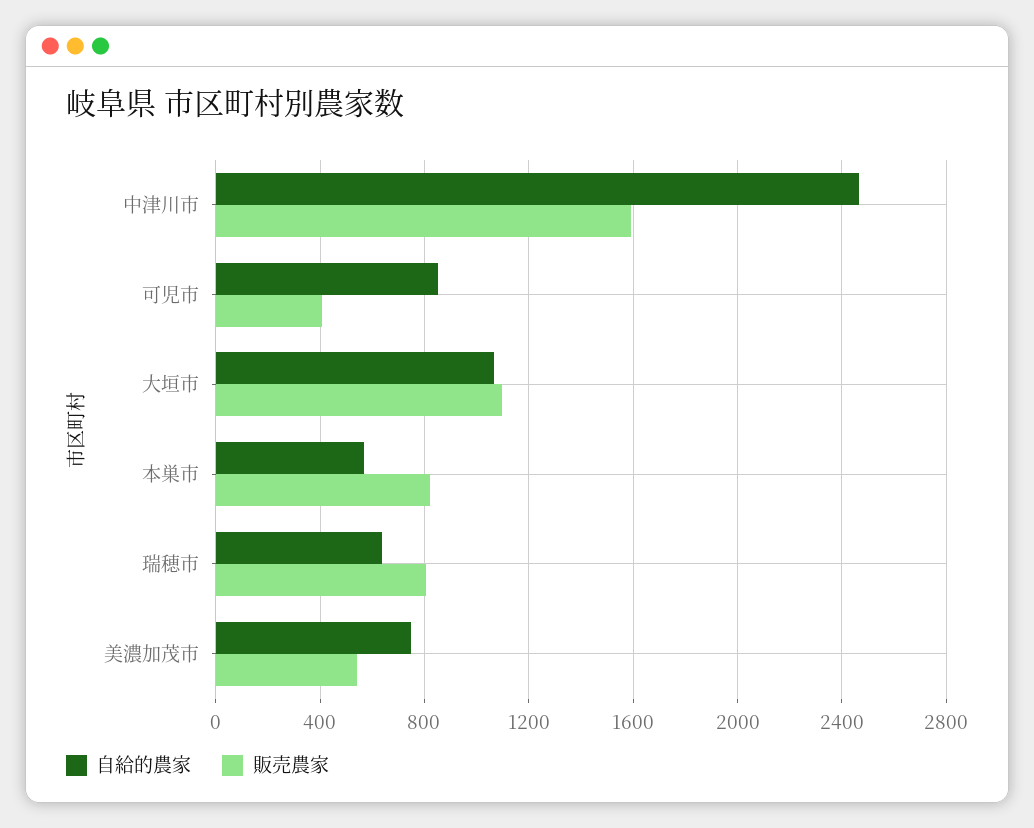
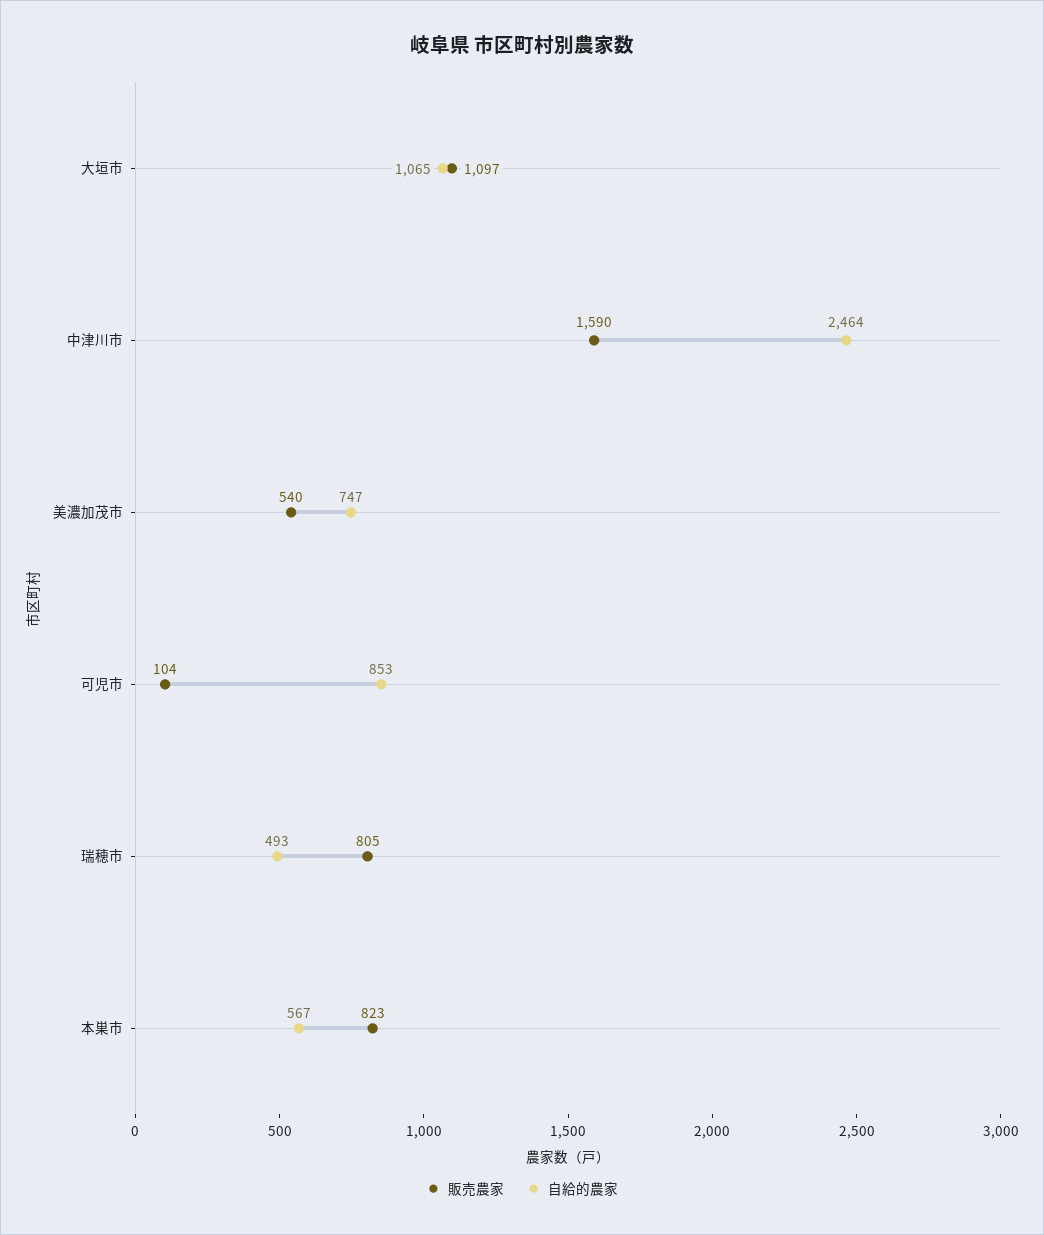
  {
    "自給的農家": {
      "中津川市": 2464,
      "可児市": 853,
      "大垣市": 1065,
      "本巣市": 567,
-     "瑞穂市": 650,
+     "瑞穂市": 493,
      "美濃加茂市": 747
    },
    "販売農家": {
      "中津川市": 1590,
-     "可児市": 400,
+     "可児市": 104,
      "大垣市": 1097,
      "本巣市": 823,
      "瑞穂市": 805,
      "美濃加茂市": 540
    }
  }

